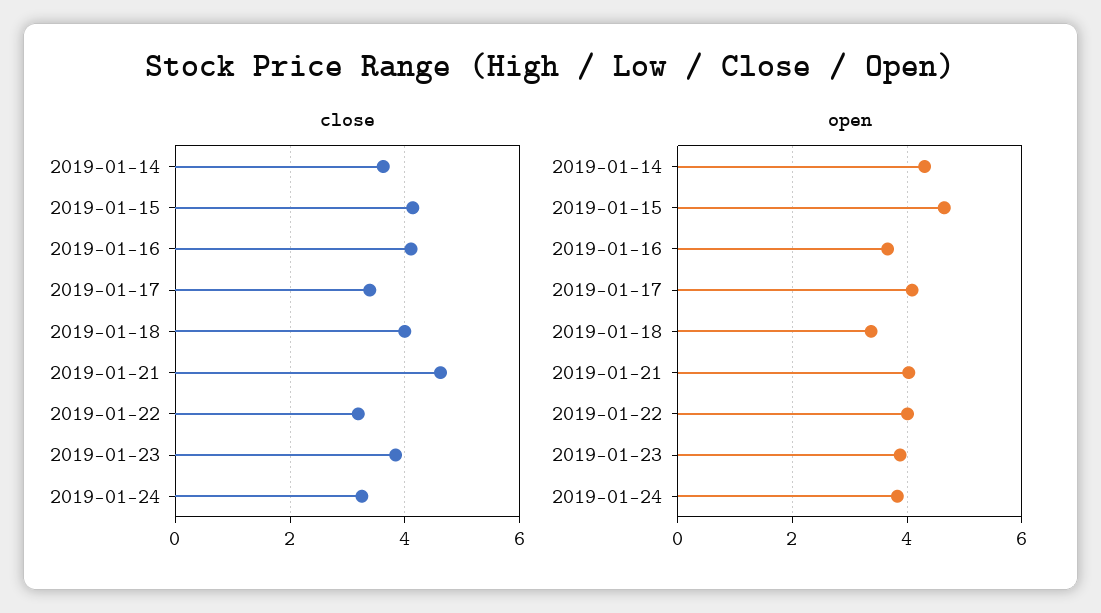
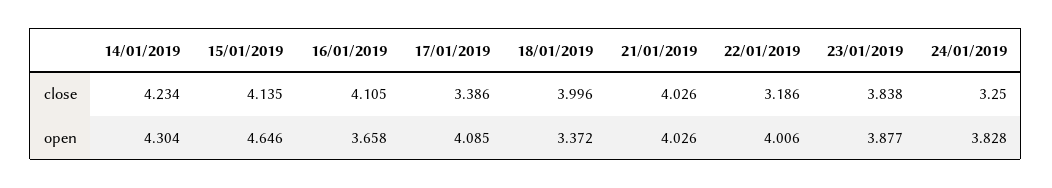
  {
    "close": {
-     "2019-01-14": 3.6,
+     "2019-01-14": 4.234,
      "2019-01-15": 4.135,
      "2019-01-16": 4.105,
      "2019-01-17": 3.386,
      "2019-01-18": 3.996,
-     "2019-01-21": 4.6,
+     "2019-01-21": 4.026,
      "2019-01-22": 3.186,
      "2019-01-23": 3.838,
      "2019-01-24": 3.25
    },
    "open": {
      "2019-01-14": 4.304,
      "2019-01-15": 4.646,
      "2019-01-16": 3.658,
      "2019-01-17": 4.085,
      "2019-01-18": 3.372,
      "2019-01-21": 4.026,
      "2019-01-22": 4.006,
      "2019-01-23": 3.877,
      "2019-01-24": 3.828
    }
  }

